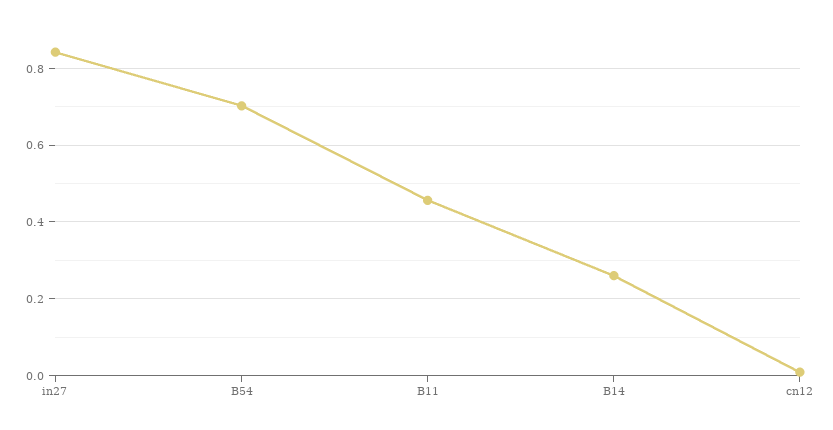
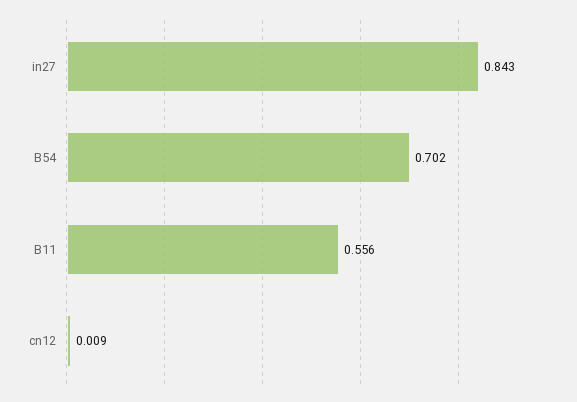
  {
    "in27": 0.843,
    "B54": 0.702,
-   "B11": 0.46,
+   "B11": 0.556,
-   "B14": 0.26,
    "cn12": 0.009
  }

